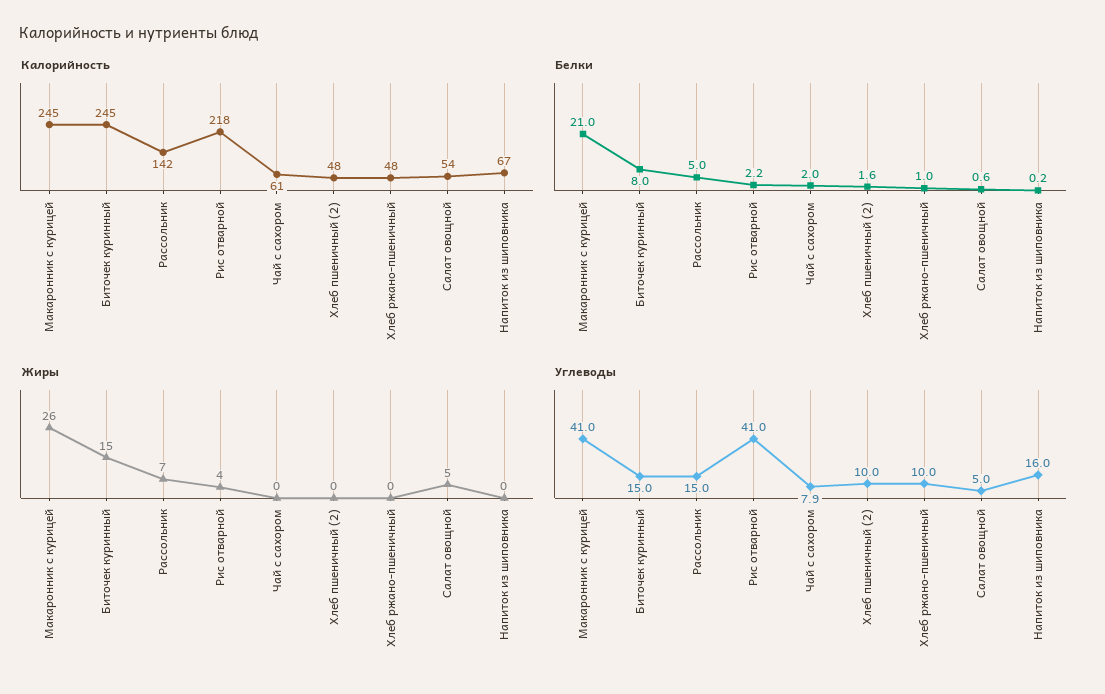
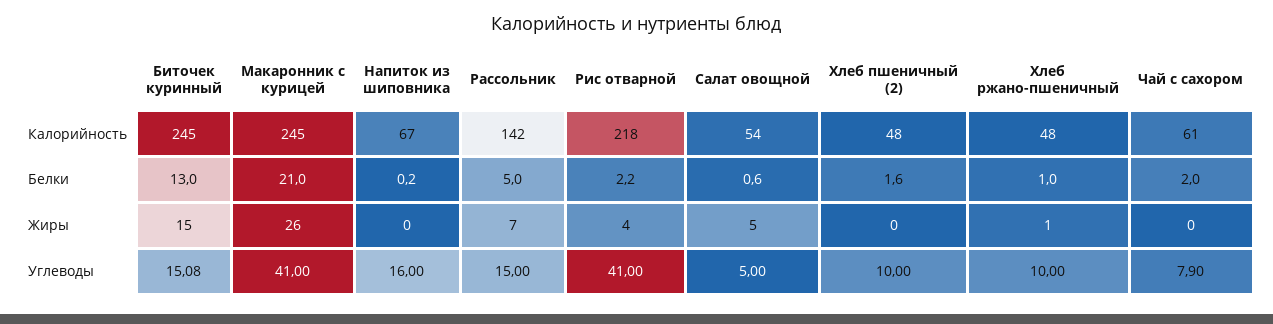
  {
    "Калорийность": {
      "Макаронник с курицей": 245,
      "Биточек куринный": 245,
      "Рассольник": 142,
      "Рис отварной": 218,
      "Чай с сахором": 61,
      "Хлеб пшеничный (2)": 48,
      "Хлеб ржано-пшеничный": 48,
      "Салат овощной": 54,
      "Напиток из шиповника": 67
    },
    "Белки": {
      "Макаронник с курицей": 21,
-     "Биточек куринный": 8,
+     "Биточек куринный": 13,
      "Рассольник": 5,
      "Рис отварной": 2.2,
      "Чай с сахором": 2,
      "Хлеб пшеничный (2)": 1.6,
      "Хлеб ржано-пшеничный": 1,
      "Салат овощной": 0.6,
      "Напиток из шиповника": 0.2
    },
    "Жиры": {
      "Макаронник с курицей": 26,
      "Биточек куринный": 15,
      "Рассольник": 7,
      "Рис отварной": 4,
      "Чай с сахором": 0,
      "Хлеб пшеничный (2)": 0,
-     "Хлеб ржано-пшеничный": 0,
+     "Хлеб ржано-пшеничный": 1,
      "Салат овощной": 5,
      "Напиток из шиповника": 0
    },
    "Углеводы": {
      "Макаронник с курицей": 41,
-     "Биточек куринный": 15,
+     "Биточек куринный": 15.08,
      "Рассольник": 15,
      "Рис отварной": 41,
      "Чай с сахором": 7.9,
      "Хлеб пшеничный (2)": 10,
      "Хлеб ржано-пшеничный": 10,
      "Салат овощной": 5,
      "Напиток из шиповника": 16
    }
  }

